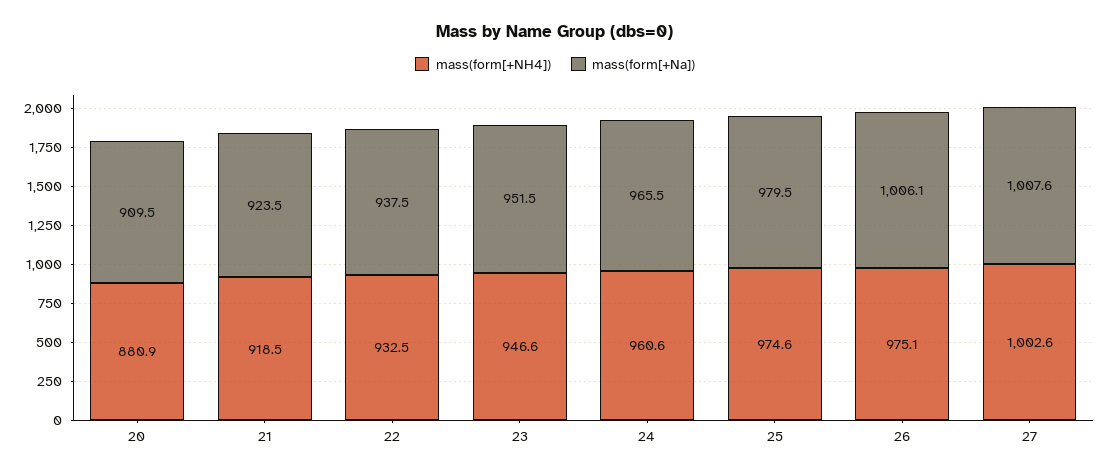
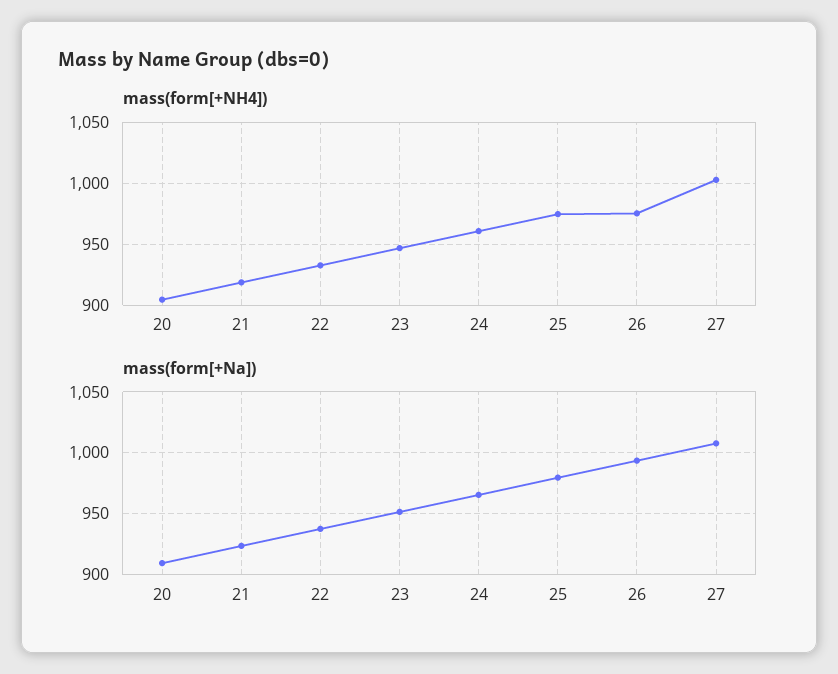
  {
    "mass(form[+NH4])": {
-     "20": 880.9,
+     "20": 905,
      "21": 918.5,
      "22": 932.5,
      "23": 946.6,
      "24": 960.6,
      "25": 974.6,
      "26": 975.1,
      "27": 1002.6
    },
    "mass(form[+Na])": {
      "20": 909.5,
      "21": 923.5,
      "22": 937.5,
      "23": 951.5,
      "24": 965.5,
      "25": 979.5,
-     "26": 1006.1,
+     "26": 995,
      "27": 1007.6
    }
  }

